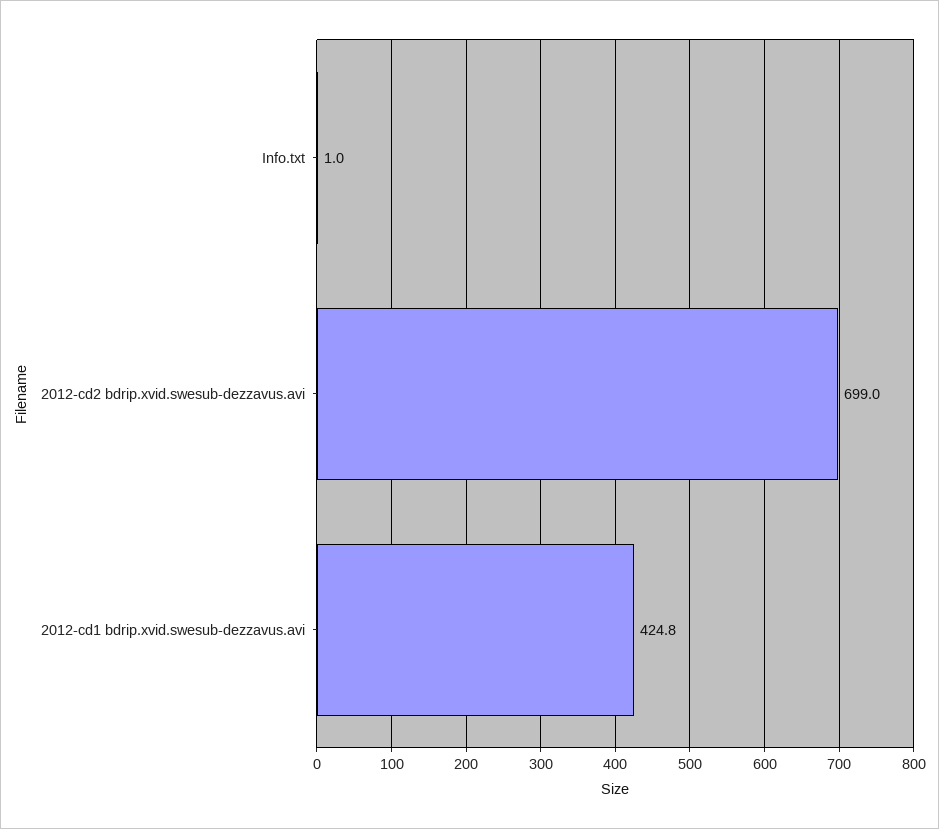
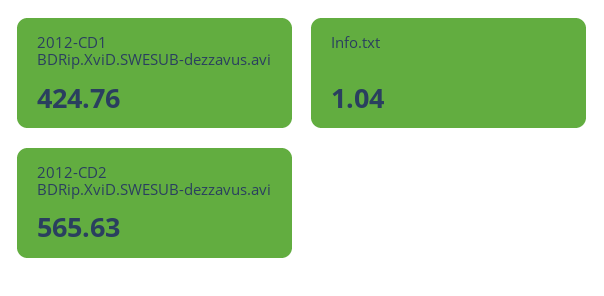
  {
    "Info.txt": 1.04,
-   "2012-cd2 bdrip.xvid.swesub-dezzavus.avi": 699,
+   "2012-cd2 bdrip.xvid.swesub-dezzavus.avi": 565.63,
    "2012-cd1 bdrip.xvid.swesub-dezzavus.avi": 424.76
  }

